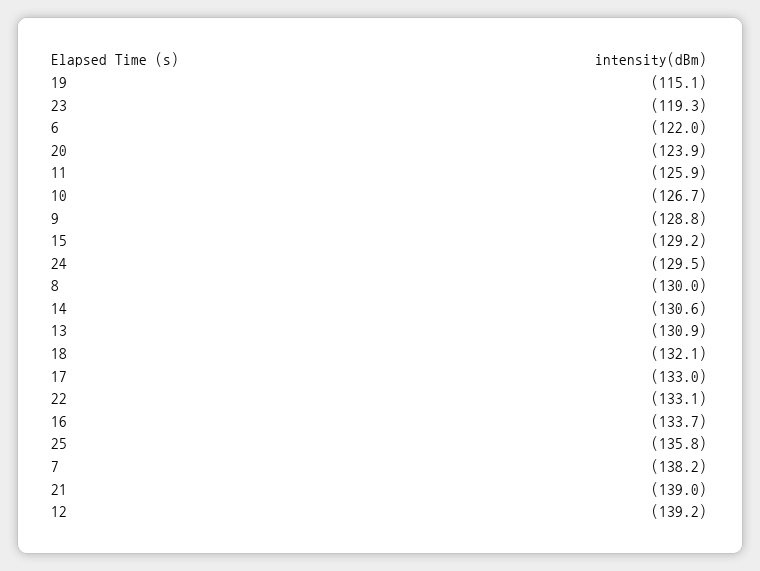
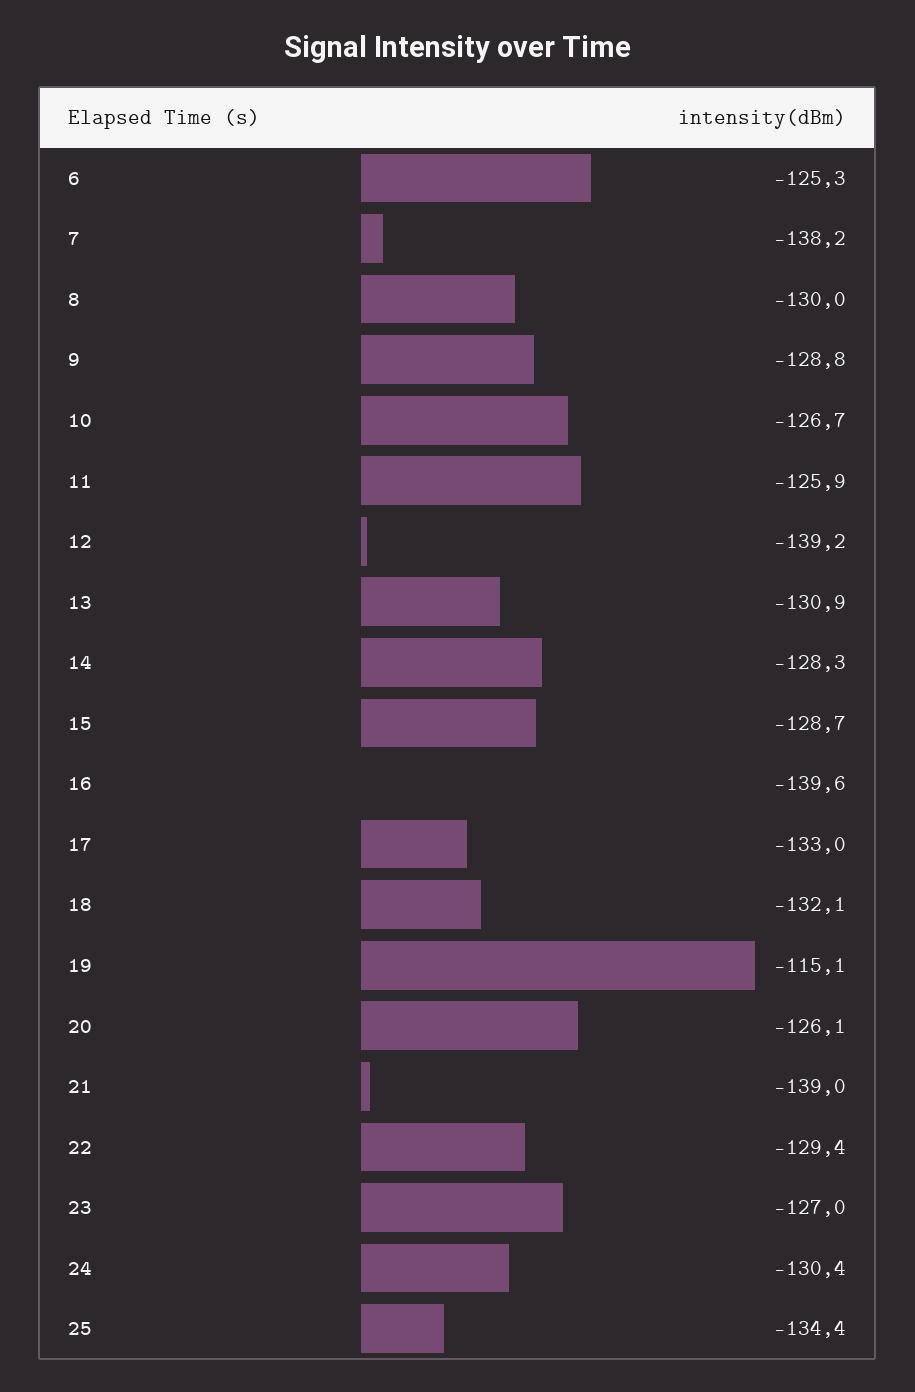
  {
    "19": -115.1,
-   "23": -119.3,
+   "23": -127,
-   "6": -122,
+   "6": -125.3,
-   "20": -123.9,
+   "20": -126.1,
    "11": -125.9,
    "10": -126.7,
    "9": -128.8,
-   "15": -129.2,
+   "15": -128.7,
-   "24": -129.5,
+   "24": -130.4,
    "8": -130,
-   "14": -130.6,
+   "14": -128.3,
    "13": -130.9,
    "18": -132.1,
    "17": -133,
-   "22": -133.1,
+   "22": -129.4,
-   "16": -133.7,
+   "16": -139.6,
-   "25": -135.8,
+   "25": -134.4,
    "7": -138.2,
    "21": -139,
    "12": -139.2
  }

